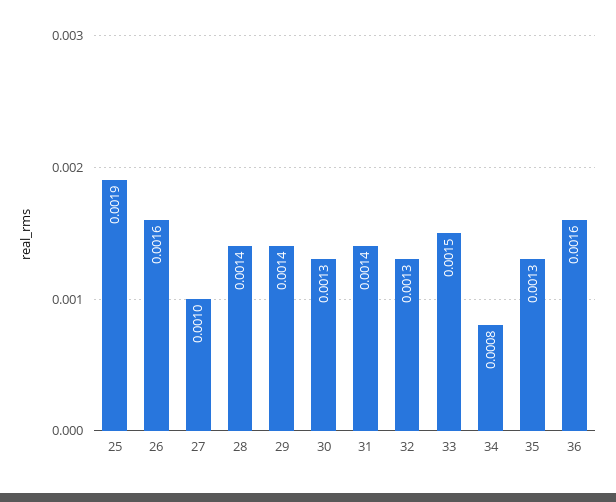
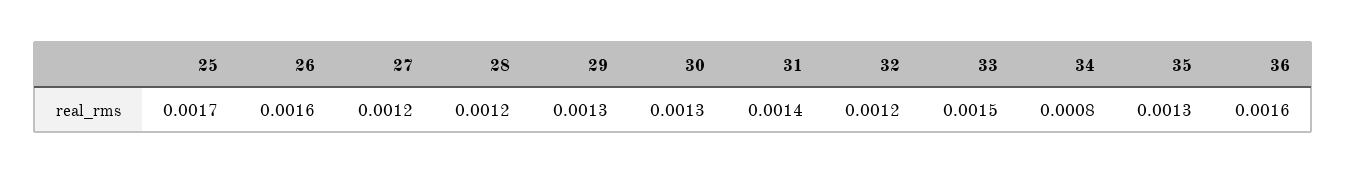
  {
-   "25": 0.0019,
+   "25": 0.0017,
    "26": 0.0016,
-   "27": 0.001,
+   "27": 0.0012,
-   "28": 0.0014,
+   "28": 0.0012,
-   "29": 0.0014,
+   "29": 0.0013,
    "30": 0.0013,
    "31": 0.0014,
-   "32": 0.0013,
+   "32": 0.0012,
    "33": 0.0015,
    "34": 0.0008,
    "35": 0.0013,
    "36": 0.0016
  }

